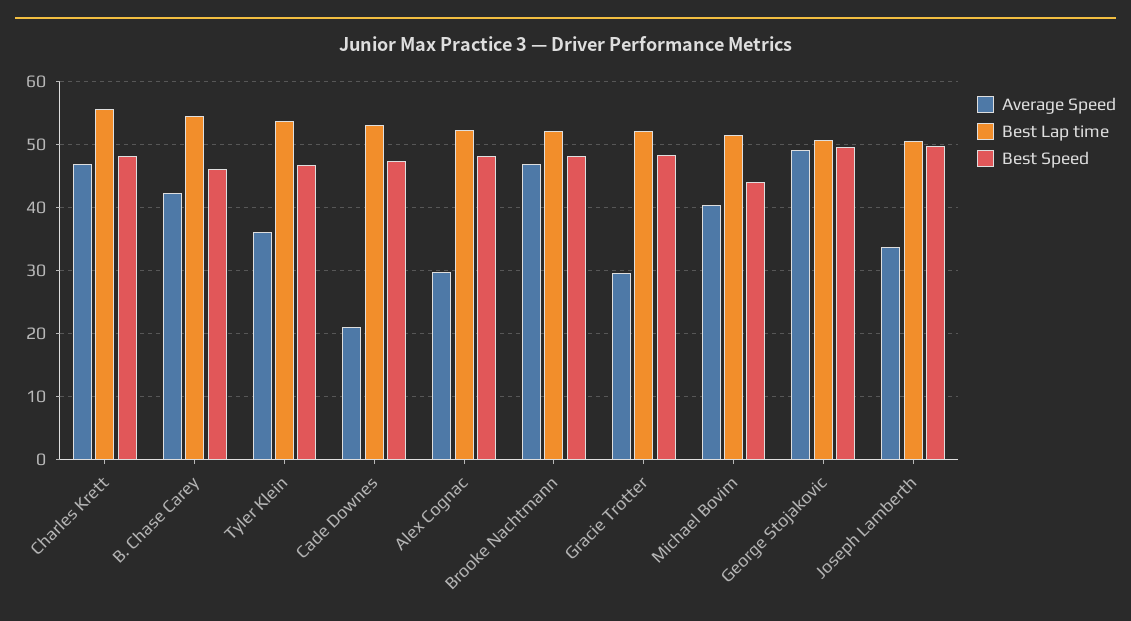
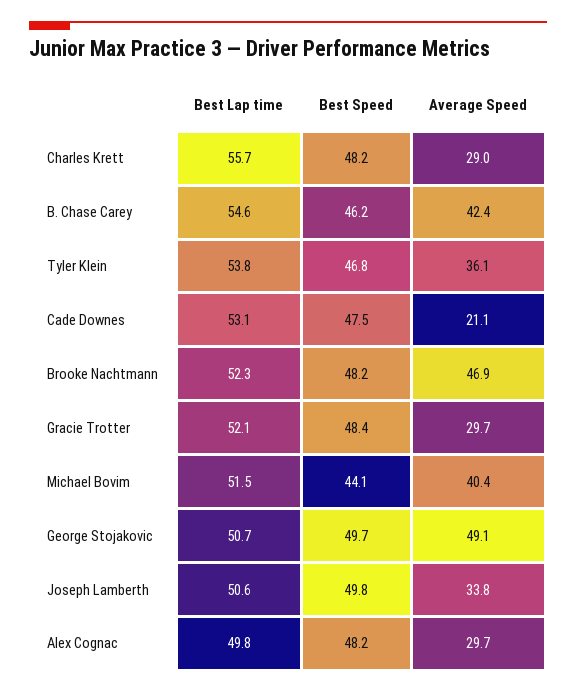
  {
    "Average Speed": {
-     "Charles Krett": 47,
+     "Charles Krett": 29,
      "B. Chase Carey": 42.4,
      "Tyler Klein": 36.1,
      "Cade Downes": 21.1,
      "Alex Cognac": 29.7,
      "Brooke Nachtmann": 46.9,
      "Gracie Trotter": 29.7,
      "Michael Bovim": 40.4,
      "George Stojakovic": 49.1,
      "Joseph Lamberth": 33.8
    },
    "Best Lap time": {
      "Charles Krett": 55.7,
      "B. Chase Carey": 54.6,
      "Tyler Klein": 53.8,
      "Cade Downes": 53.1,
-     "Alex Cognac": 52,
+     "Alex Cognac": 49.8,
      "Brooke Nachtmann": 52.3,
      "Gracie Trotter": 52.1,
      "Michael Bovim": 51.5,
      "George Stojakovic": 50.7,
      "Joseph Lamberth": 50.6
    },
    "Best Speed": {
      "Charles Krett": 48.2,
      "B. Chase Carey": 46.2,
      "Tyler Klein": 46.8,
      "Cade Downes": 47.5,
      "Alex Cognac": 48.2,
      "Brooke Nachtmann": 48.2,
      "Gracie Trotter": 48.4,
      "Michael Bovim": 44.1,
      "George Stojakovic": 49.7,
      "Joseph Lamberth": 49.8
    }
  }

